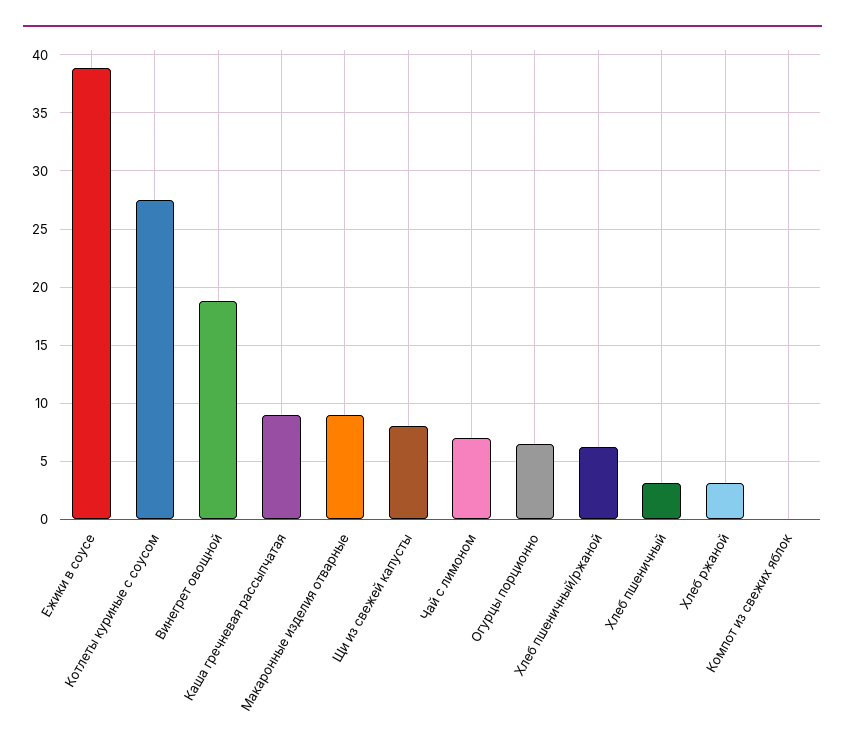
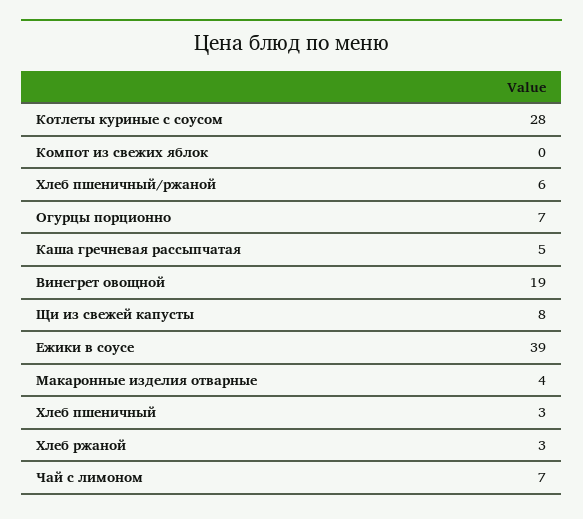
  {
    "Ежики в соусе": 39,
    "Котлеты куриные с соусом": 28,
    "Винегрет овощной": 19,
-   "Каша гречневая рассыпчатая": 9,
+   "Каша гречневая рассыпчатая": 5,
-   "Макаронные изделия отварные": 9,
+   "Макаронные изделия отварные": 4,
    "Щи из свежей капусты": 8,
    "Чай с лимоном": 7,
    "Огурцы порционно": 7,
    "Хлеб пшеничный/ржаной": 6,
    "Хлеб пшеничный": 3,
    "Хлеб ржаной": 3,
    "Компот из свежих яблок": 0
  }

